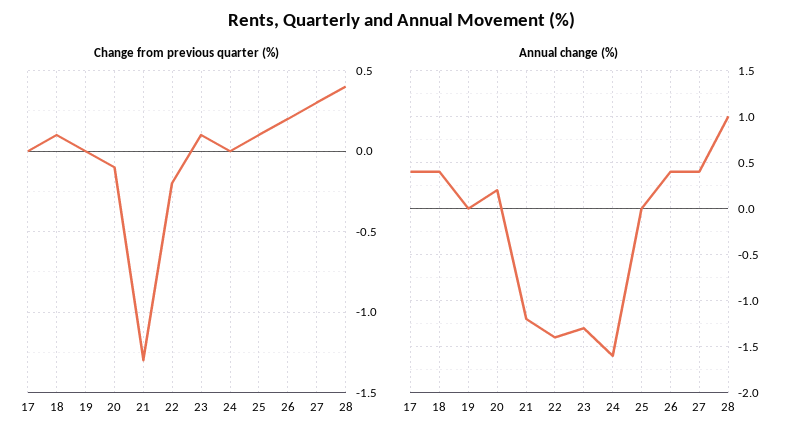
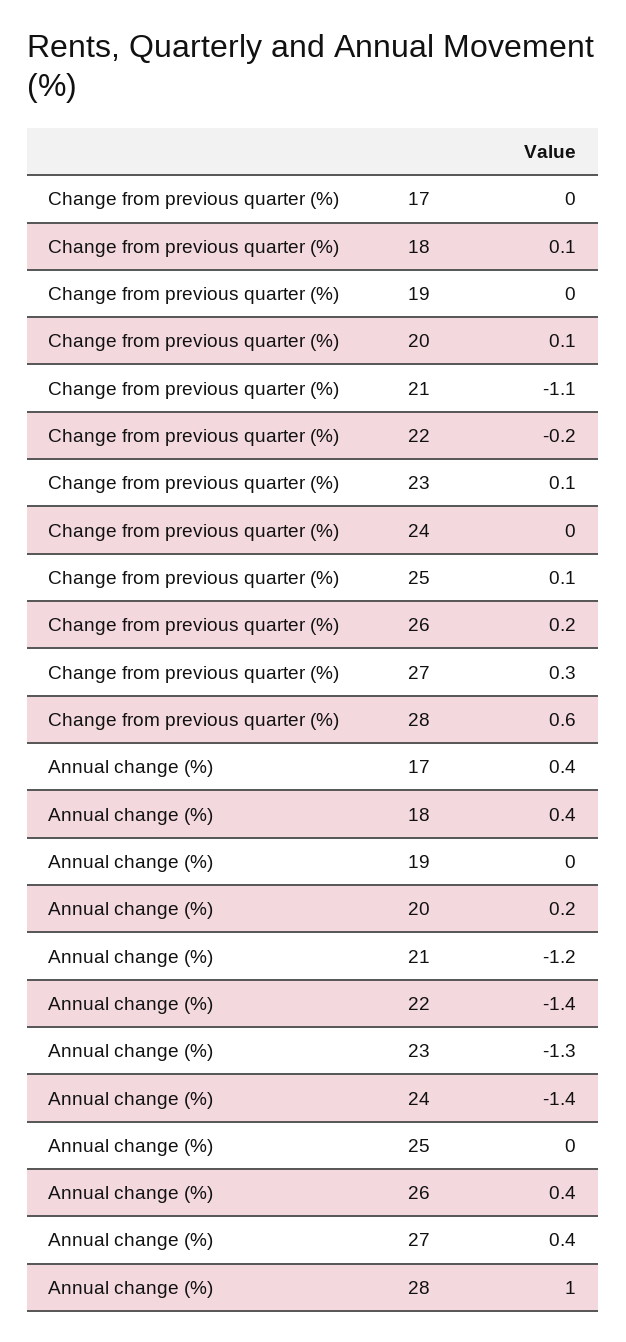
  {
    "Change from previous quarter (%)": {
      "17": 0,
      "18": 0.1,
      "19": 0,
-     "20": -0.1,
+     "20": 0.1,
-     "21": -1.3,
+     "21": -1.1,
      "22": -0.2,
      "23": 0.1,
      "24": 0,
      "25": 0.1,
      "26": 0.2,
      "27": 0.3,
-     "28": 0.4
+     "28": 0.6
    },
    "Annual change (%)": {
      "17": 0.4,
      "18": 0.4,
      "19": 0,
      "20": 0.2,
      "21": -1.2,
      "22": -1.4,
      "23": -1.3,
-     "24": -1.6,
+     "24": -1.4,
      "25": 0,
      "26": 0.4,
      "27": 0.4,
      "28": 1
    }
  }

